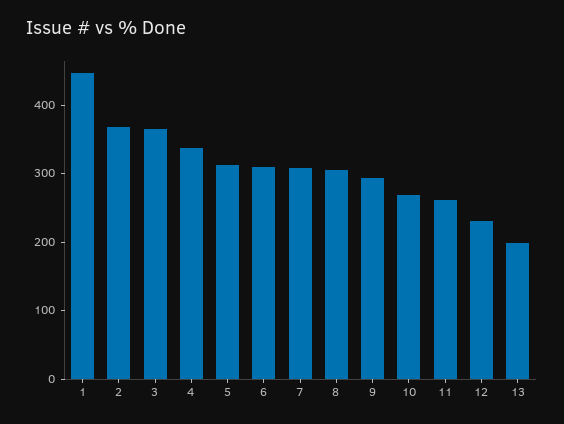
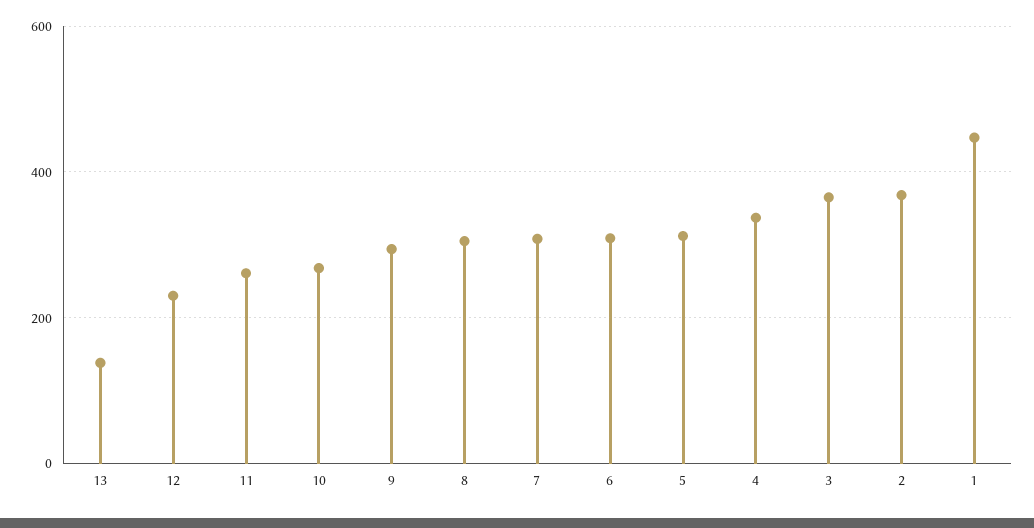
  {
    "1": 440,
    "2": 360,
    "3": 360,
    "4": 340,
    "5": 320,
    "6": 300,
    "7": 300,
    "8": 300,
    "9": 300,
    "10": 260,
    "11": 260,
    "12": 240,
-   "13": 200
+   "13": 140
  }

